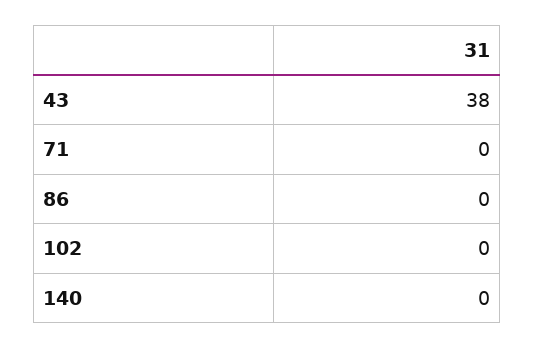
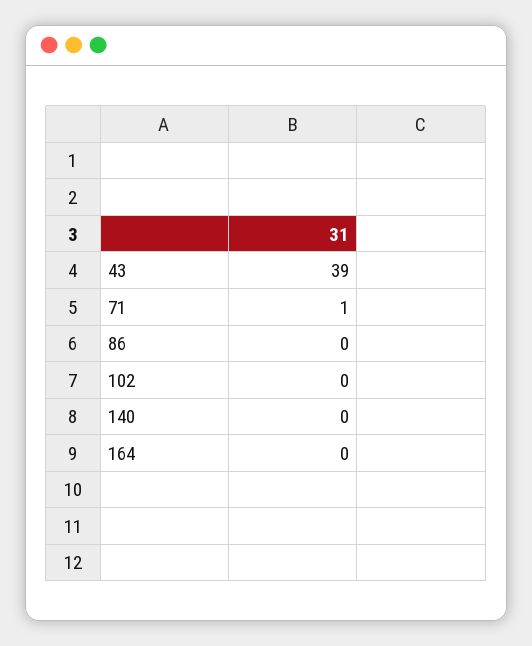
  {
-   "43": 38,
+   "43": 39,
-   "71": 0,
+   "71": 1,
    "86": 0,
    "102": 0,
-   "140": 0
+   "140": 0,
+   "164": 0
  }

